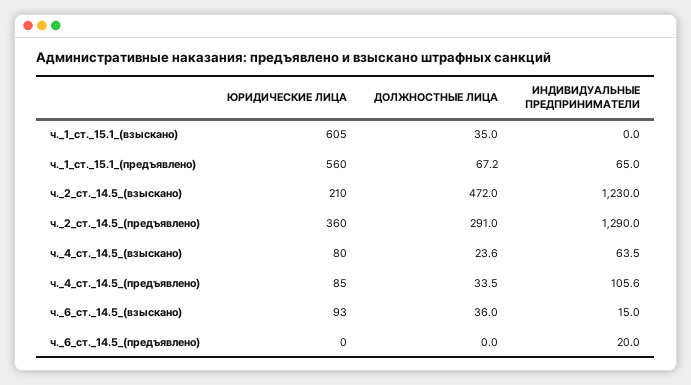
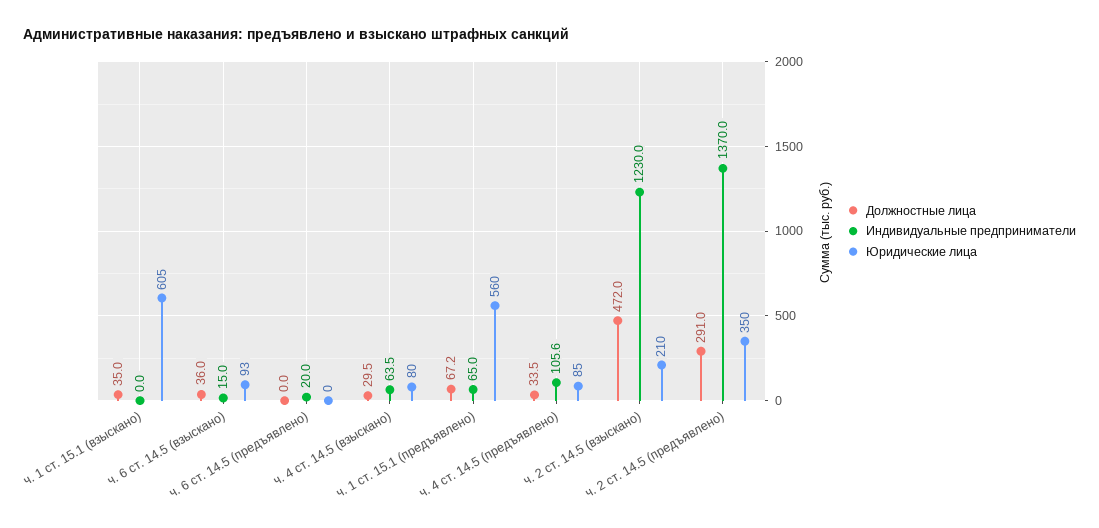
  {
    "ЮРИДИЧЕСКИЕ ЛИЦА": {
      "ч._1_ст._15.1_(взыскано)": 605,
      "ч._1_ст._15.1_(предъявлено)": 560,
      "ч._2_ст._14.5_(взыскано)": 210,
-     "ч._2_ст._14.5_(предъявлено)": 360,
+     "ч._2_ст._14.5_(предъявлено)": 350,
      "ч._4_ст._14.5_(взыскано)": 80,
      "ч._4_ст._14.5_(предъявлено)": 85,
      "ч._6_ст._14.5_(взыскано)": 93,
      "ч._6_ст._14.5_(предъявлено)": 0
    },
    "ДОЛЖНОСТНЫЕ ЛИЦА": {
      "ч._1_ст._15.1_(взыскано)": 35,
      "ч._1_ст._15.1_(предъявлено)": 67.2,
      "ч._2_ст._14.5_(взыскано)": 472,
      "ч._2_ст._14.5_(предъявлено)": 291,
-     "ч._4_ст._14.5_(взыскано)": 23.6,
+     "ч._4_ст._14.5_(взыскано)": 29.5,
      "ч._4_ст._14.5_(предъявлено)": 33.5,
      "ч._6_ст._14.5_(взыскано)": 36,
      "ч._6_ст._14.5_(предъявлено)": 0
    },
    "ИНДИВИДУАЛЬНЫЕ ПРЕДПРИНИМАТЕЛИ": {
      "ч._1_ст._15.1_(взыскано)": 0,
      "ч._1_ст._15.1_(предъявлено)": 65,
      "ч._2_ст._14.5_(взыскано)": 1230,
-     "ч._2_ст._14.5_(предъявлено)": 1290,
+     "ч._2_ст._14.5_(предъявлено)": 1370,
      "ч._4_ст._14.5_(взыскано)": 63.5,
      "ч._4_ст._14.5_(предъявлено)": 105.6,
      "ч._6_ст._14.5_(взыскано)": 15,
      "ч._6_ст._14.5_(предъявлено)": 20
    }
  }

